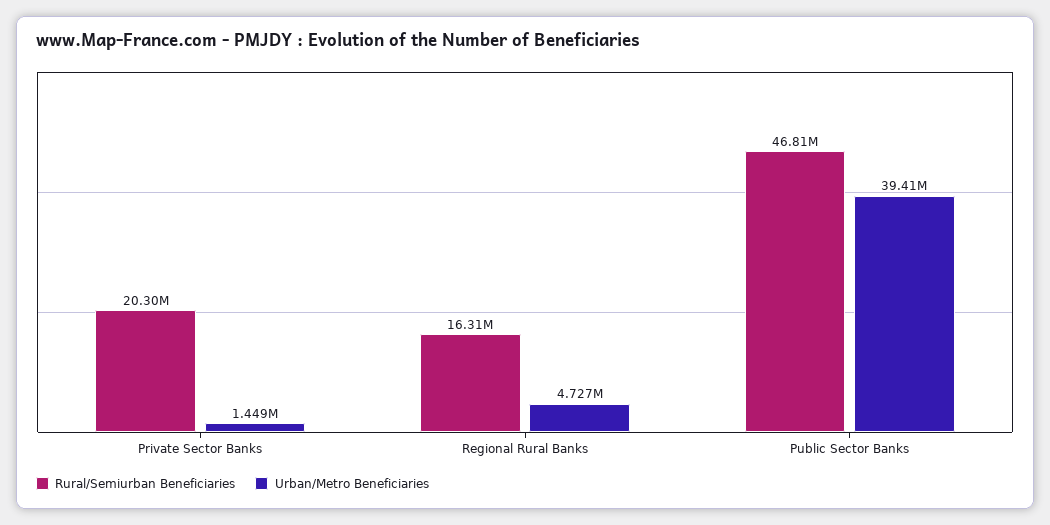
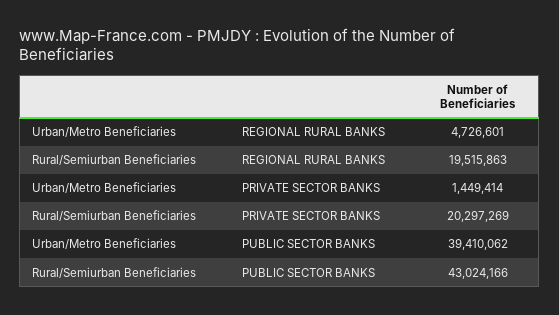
  {
    "Rural/Semiurban Beneficiaries": {
      "Private Sector Banks": 20297269,
-     "Regional Rural Banks": 16310000,
+     "Regional Rural Banks": 19515863,
-     "Public Sector Banks": 46810000
+     "Public Sector Banks": 43024166
    },
    "Urban/Metro Beneficiaries": {
      "Private Sector Banks": 1449414,
      "Regional Rural Banks": 4726601,
      "Public Sector Banks": 39410062
    }
  }

